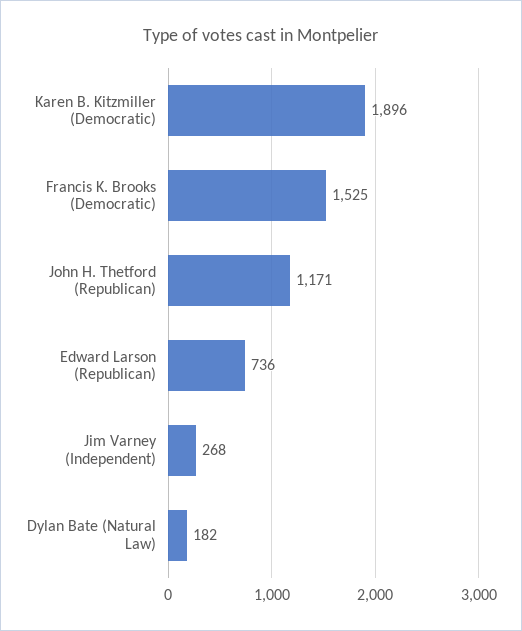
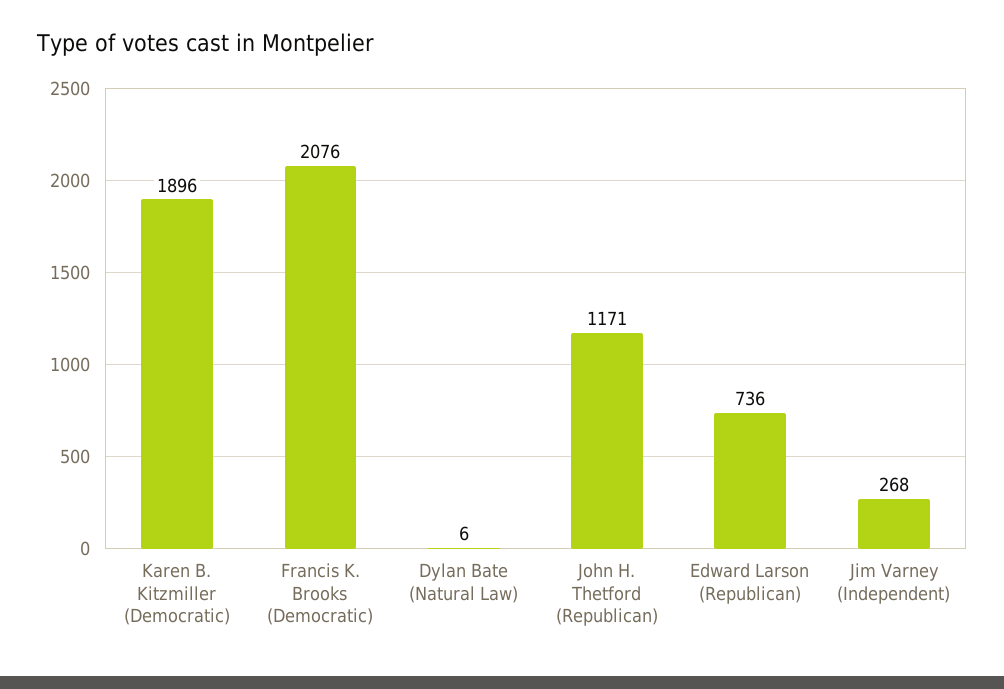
  {
    "Karen B. Kitzmiller (Democratic)": 1896,
-   "Francis K. Brooks (Democratic)": 1525,
+   "Francis K. Brooks (Democratic)": 2076,
    "John H. Thetford (Republican)": 1171,
    "Edward Larson (Republican)": 736,
    "Jim Varney (Independent)": 268,
-   "Dylan Bate (Natural Law)": 182
+   "Dylan Bate (Natural Law)": 6
  }

